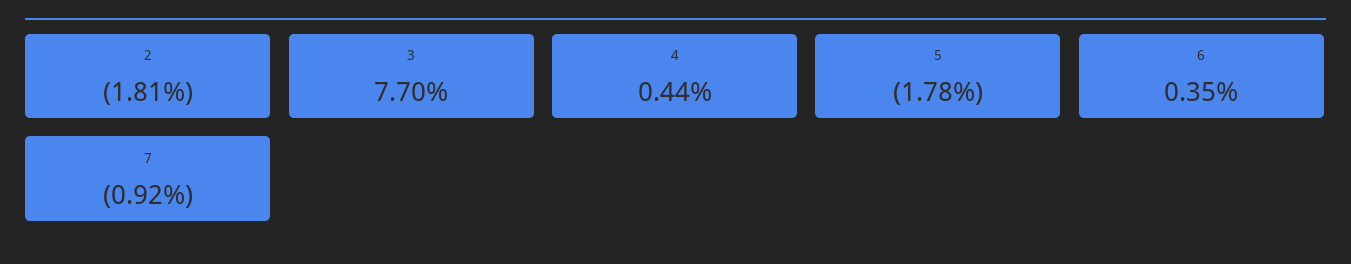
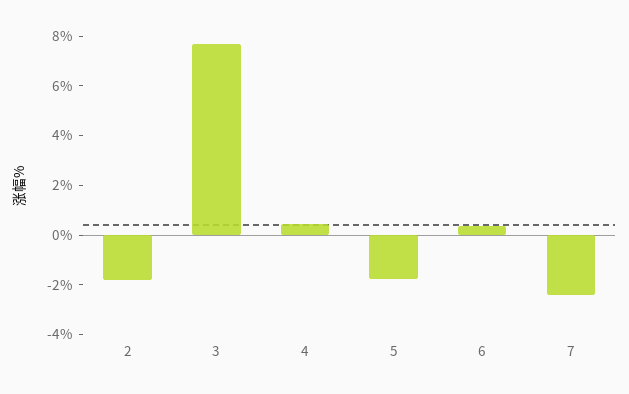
  {
    "2": -1.81,
    "3": 7.7,
    "4": 0.44,
    "5": -1.78,
    "6": 0.35,
-   "7": -0.92
+   "7": -2.5
  }

